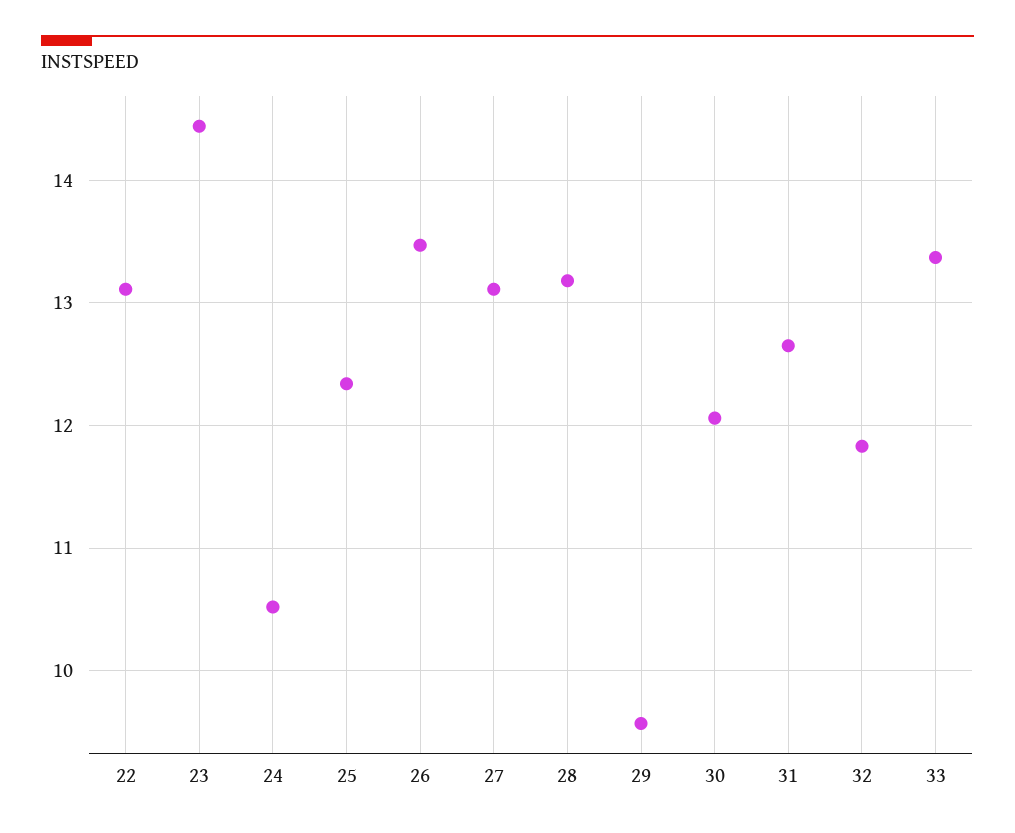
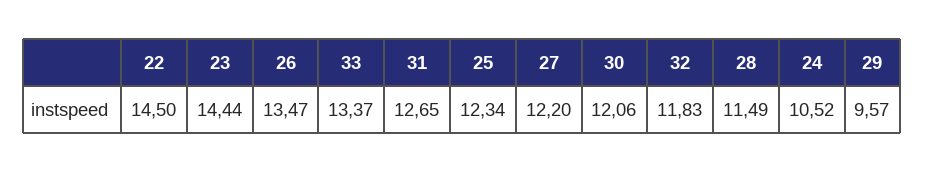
  {
-   "22": 13.1,
+   "22": 14.5,
    "23": 14.44,
    "24": 10.52,
    "25": 12.34,
    "26": 13.47,
-   "27": 13.1,
+   "27": 12.2,
-   "28": 13.2,
+   "28": 11.49,
    "29": 9.57,
    "30": 12.06,
    "31": 12.65,
    "32": 11.83,
    "33": 13.37
  }

